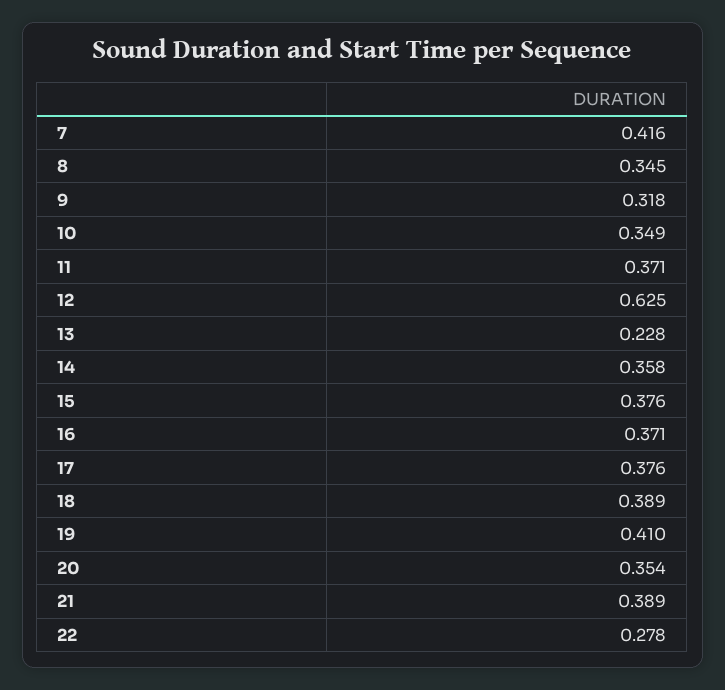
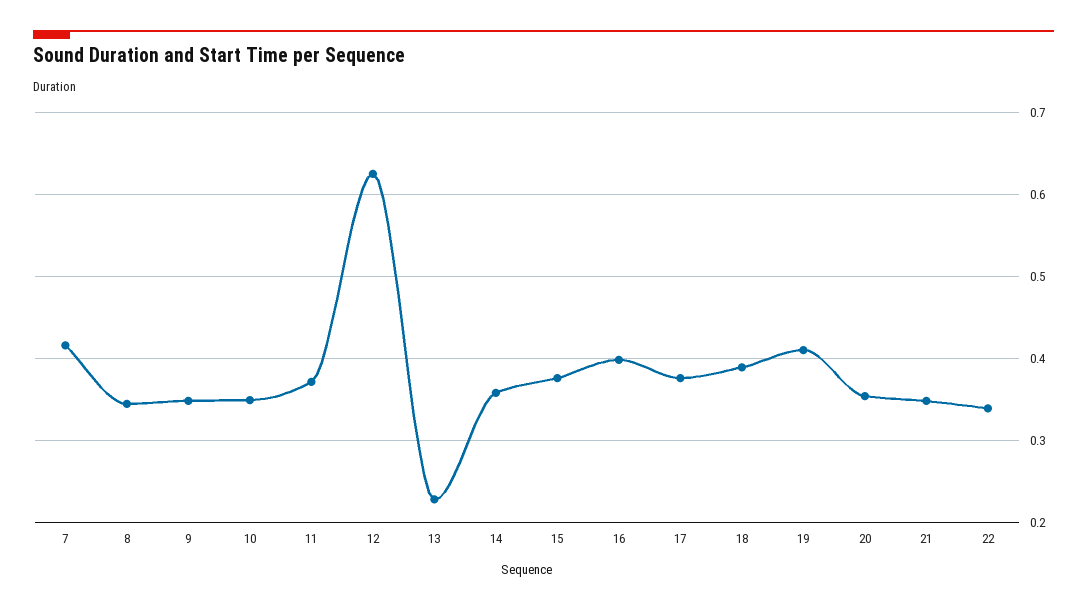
  {
    "7": 0.416,
    "8": 0.345,
-   "9": 0.318,
+   "9": 0.35,
    "10": 0.349,
    "11": 0.371,
    "12": 0.625,
    "13": 0.228,
    "14": 0.358,
    "15": 0.376,
-   "16": 0.371,
+   "16": 0.4,
    "17": 0.376,
    "18": 0.389,
    "19": 0.41,
    "20": 0.354,
-   "21": 0.389,
+   "21": 0.35,
-   "22": 0.278
+   "22": 0.34
  }

